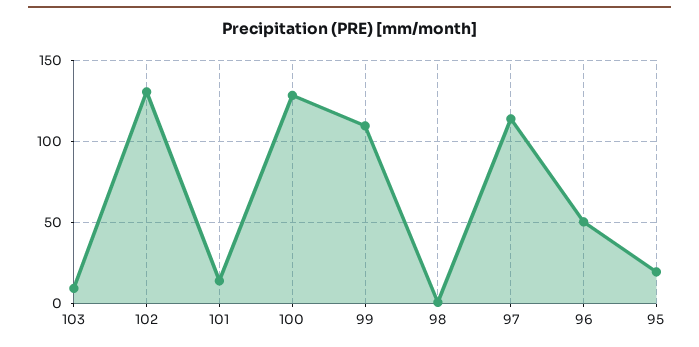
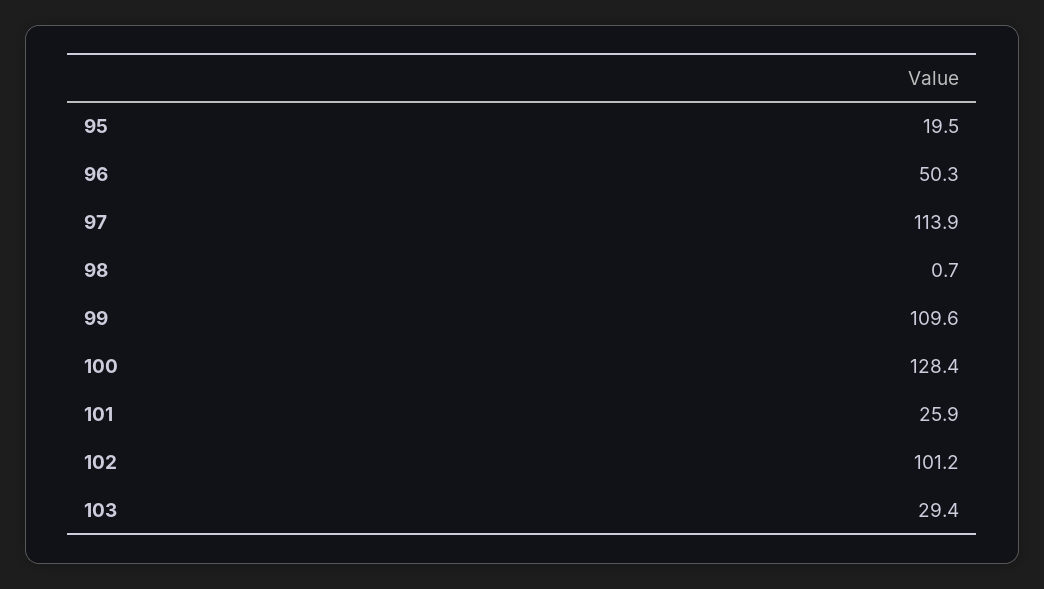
  {
-   "103": 10,
+   "103": 29.4,
-   "102": 130,
+   "102": 101.2,
-   "101": 15,
+   "101": 25.9,
    "100": 128.4,
    "99": 109.6,
    "98": 0.7,
    "97": 113.9,
    "96": 50.3,
    "95": 19.5
  }

